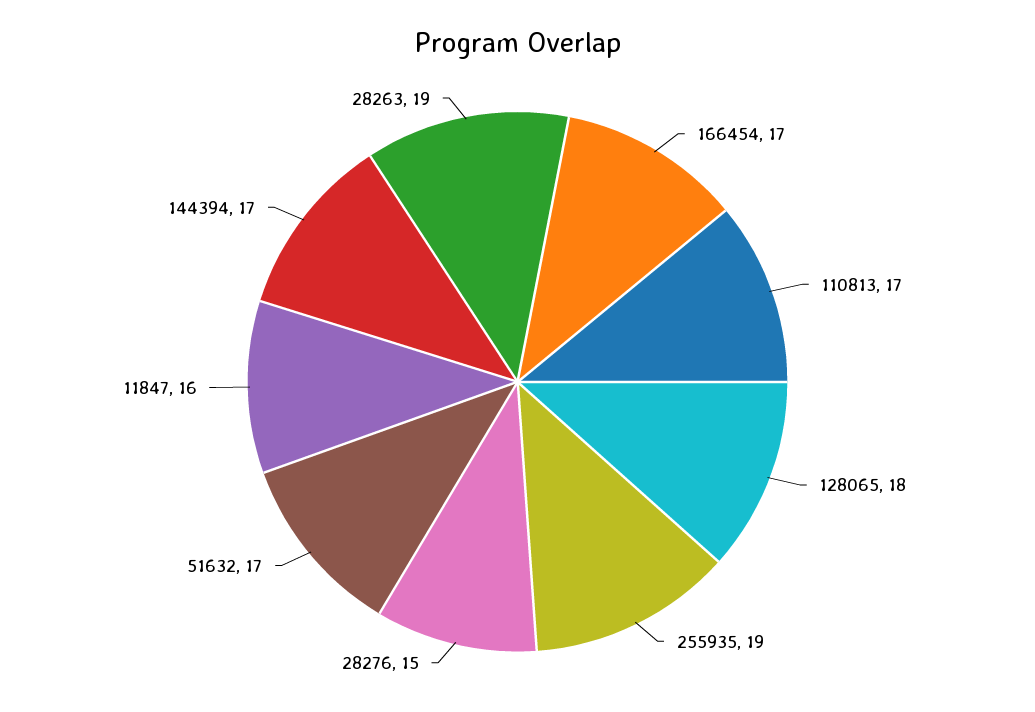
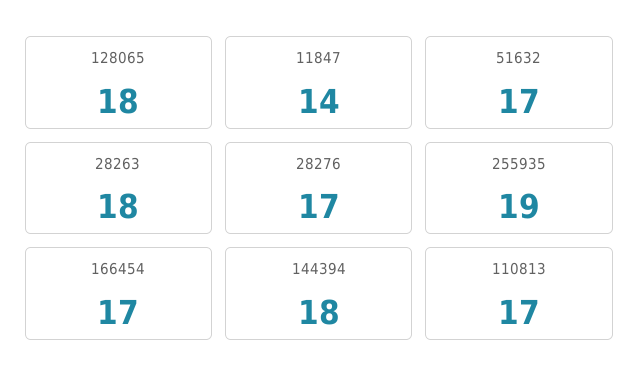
  {
    "166454": 17,
    "110813": 17,
    "128065": 18,
    "255935": 19,
-   "28276": 15,
+   "28276": 17,
    "51632": 17,
-   "11847": 16,
+   "11847": 14,
-   "144394": 17,
+   "144394": 18,
-   "28263": 19
+   "28263": 18
  }

